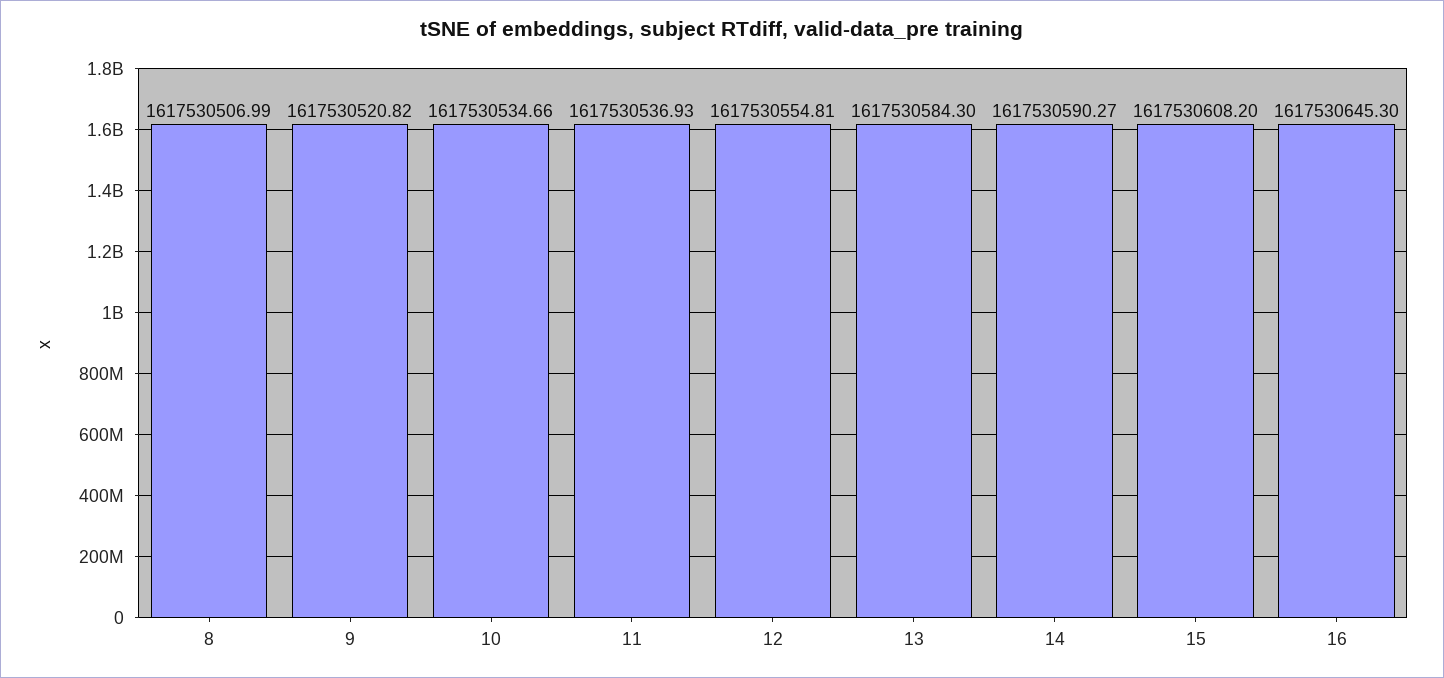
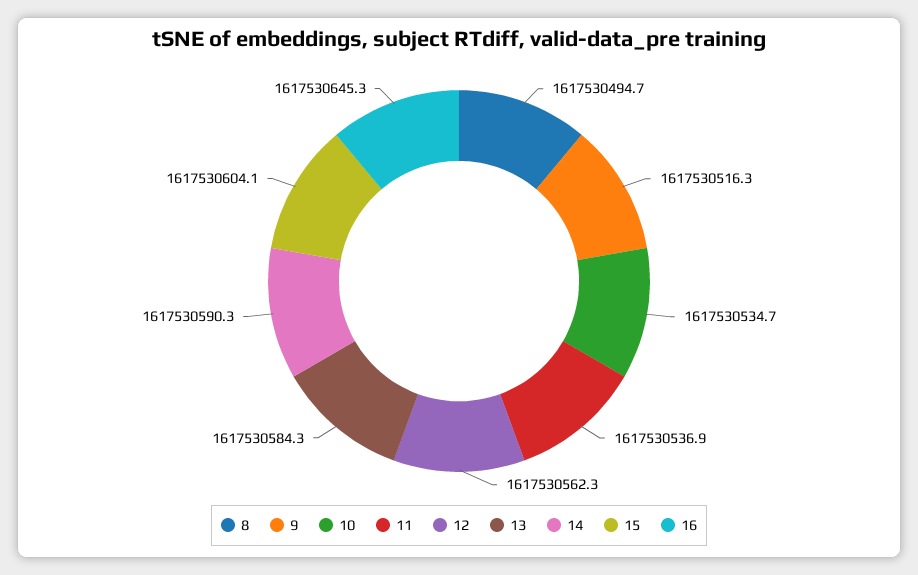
  {
-   "8": 1617530506.99,
+   "8": 1617530494.7,
-   "9": 1617530520.82,
+   "9": 1617530516.3,
    "10": 1617530534.66,
    "11": 1617530536.93,
-   "12": 1617530554.81,
+   "12": 1617530562.3,
    "13": 1617530584.3,
    "14": 1617530590.27,
-   "15": 1617530608.2,
+   "15": 1617530604.1,
    "16": 1617530645.3
  }

